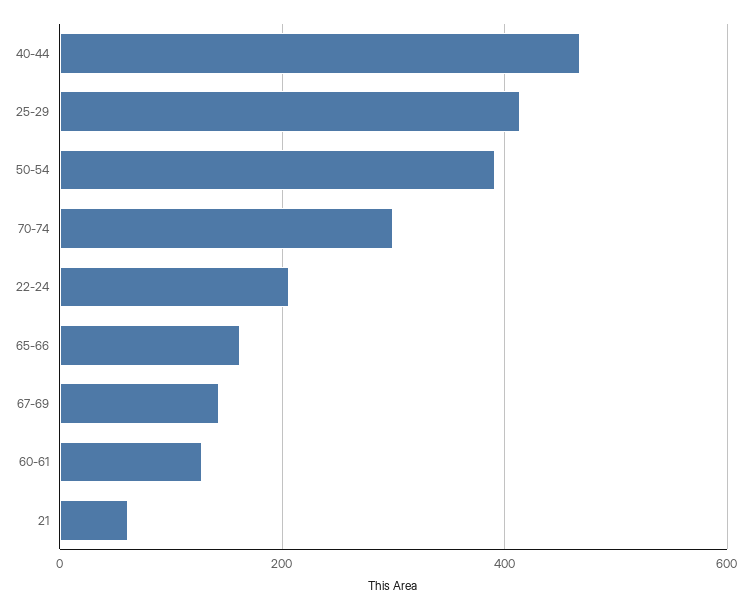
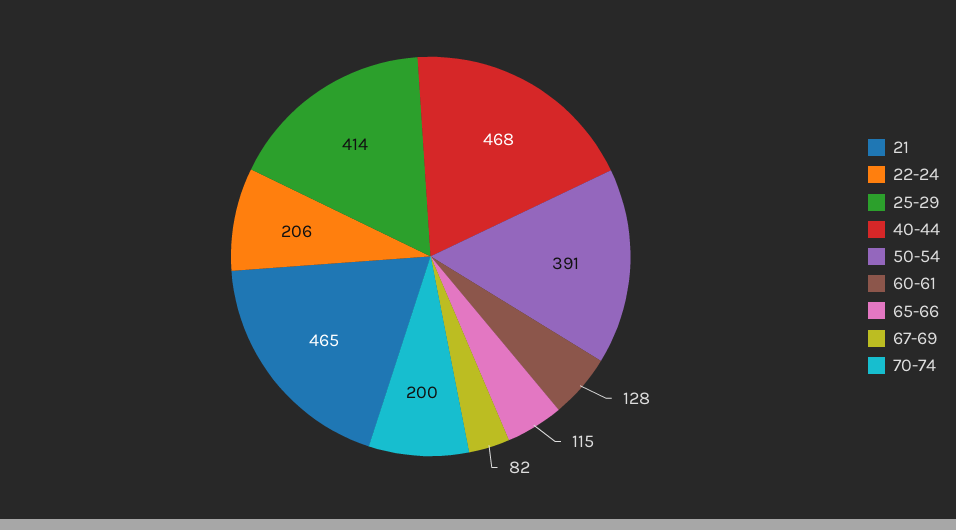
  {
    "40-44": 468,
    "25-29": 414,
    "50-54": 391,
-   "70-74": 300,
+   "70-74": 200,
    "22-24": 206,
-   "65-66": 160,
+   "65-66": 115,
-   "67-69": 140,
+   "67-69": 82,
    "60-61": 128,
-   "21": 60
+   "21": 465
  }

